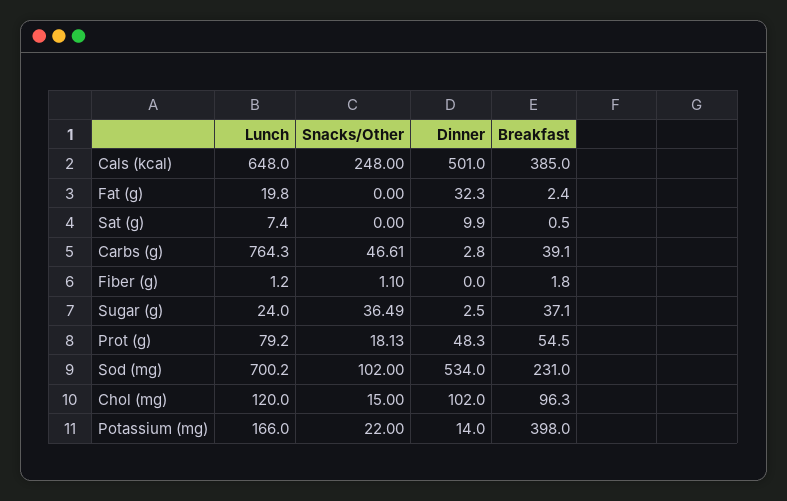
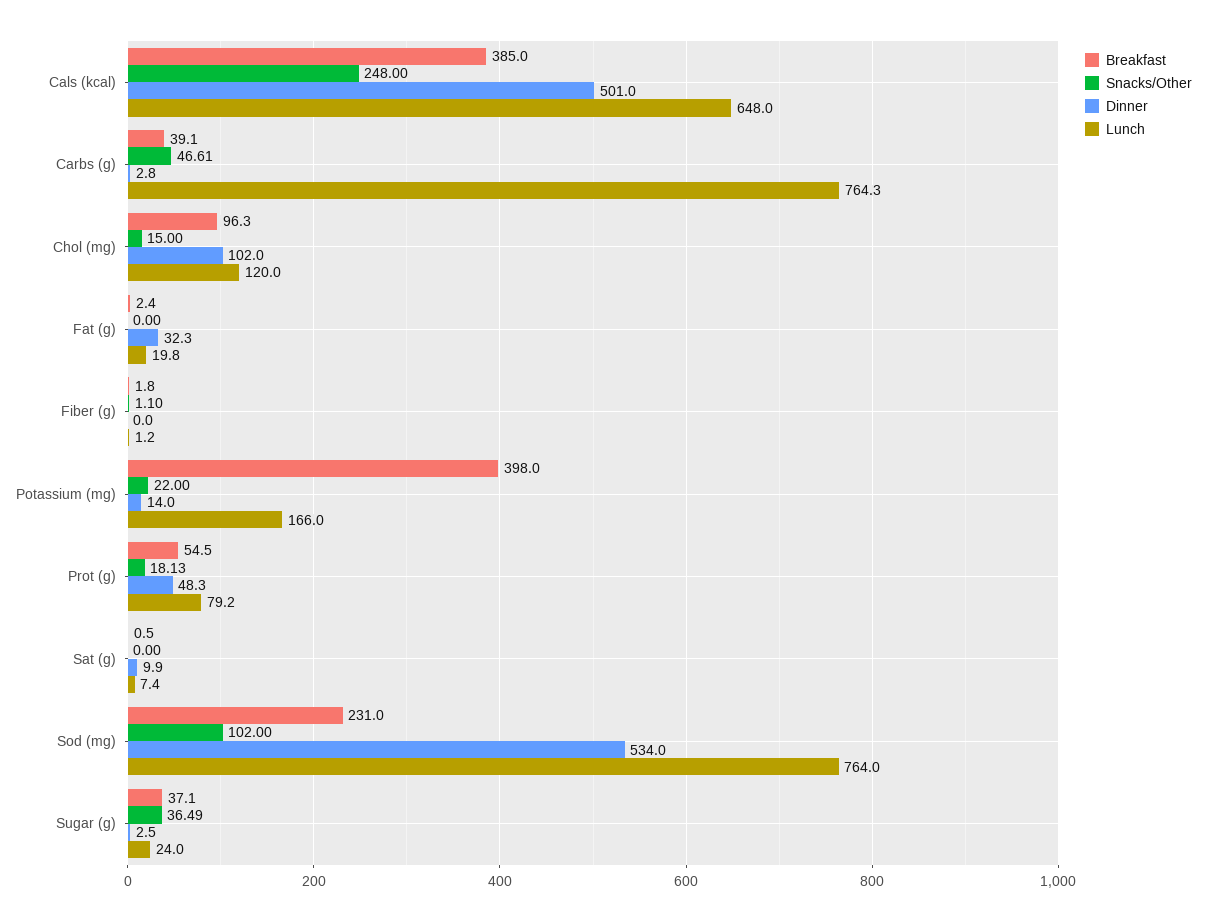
  {
    "Lunch": {
      "Cals (kcal)": 648,
      "Fat (g)": 19.8,
      "Sat (g)": 7.4,
      "Carbs (g)": 764.3,
      "Fiber (g)": 1.2,
      "Sugar (g)": 24,
      "Prot (g)": 79.2,
-     "Sod (mg)": 700.2,
+     "Sod (mg)": 764,
      "Chol (mg)": 120,
      "Potassium (mg)": 166
    },
    "Snacks/Other": {
      "Cals (kcal)": 248,
      "Fat (g)": 0,
      "Sat (g)": 0,
      "Carbs (g)": 46.61,
      "Fiber (g)": 1.1,
      "Sugar (g)": 36.49,
      "Prot (g)": 18.13,
      "Sod (mg)": 102,
      "Chol (mg)": 15,
      "Potassium (mg)": 22
    },
    "Dinner": {
      "Cals (kcal)": 501,
      "Fat (g)": 32.3,
      "Sat (g)": 9.9,
      "Carbs (g)": 2.8,
      "Fiber (g)": 0,
      "Sugar (g)": 2.5,
      "Prot (g)": 48.3,
      "Sod (mg)": 534,
      "Chol (mg)": 102,
      "Potassium (mg)": 14
    },
    "Breakfast": {
      "Cals (kcal)": 385,
      "Fat (g)": 2.4,
      "Sat (g)": 0.5,
      "Carbs (g)": 39.1,
      "Fiber (g)": 1.8,
      "Sugar (g)": 37.1,
      "Prot (g)": 54.5,
      "Sod (mg)": 231,
      "Chol (mg)": 96.3,
      "Potassium (mg)": 398
    }
  }

